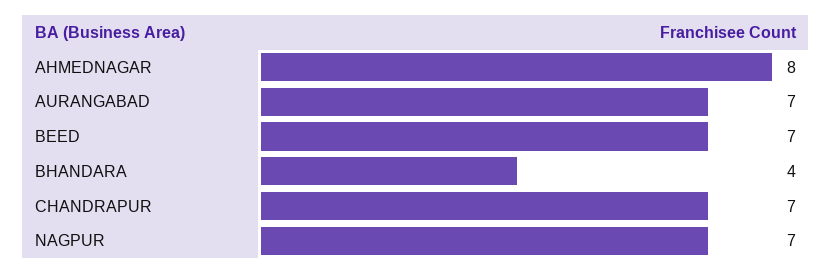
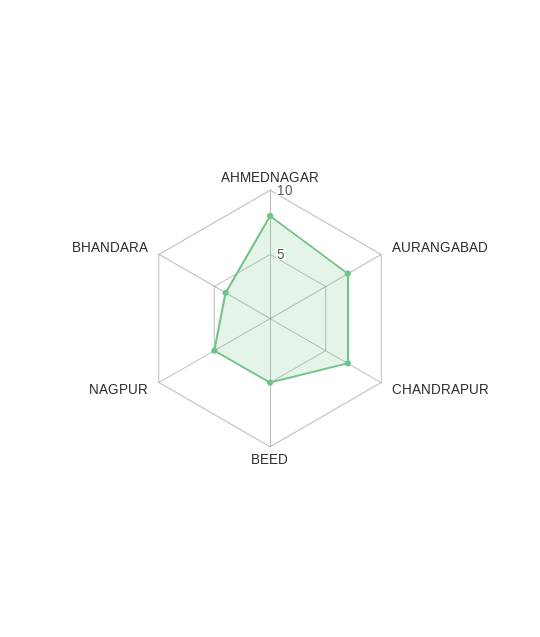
  {
    "AHMEDNAGAR": 8,
    "AURANGABAD": 7,
-   "BEED": 7,
+   "BEED": 5,
    "BHANDARA": 4,
    "CHANDRAPUR": 7,
-   "NAGPUR": 7
+   "NAGPUR": 5
  }

